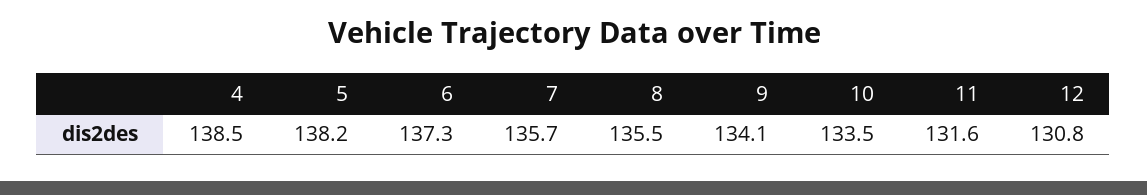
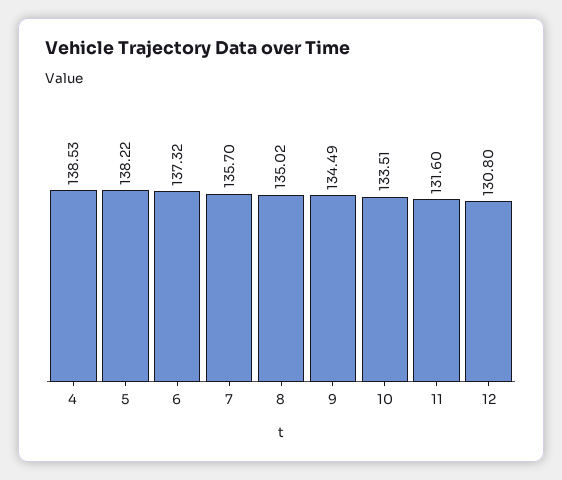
  {
    "4": 138.53,
    "5": 138.22,
    "6": 137.32,
    "7": 135.7,
-   "8": 135.5,
+   "8": 135.02,
-   "9": 134.1,
+   "9": 134.49,
    "10": 133.51,
    "11": 131.6,
    "12": 130.8
  }

